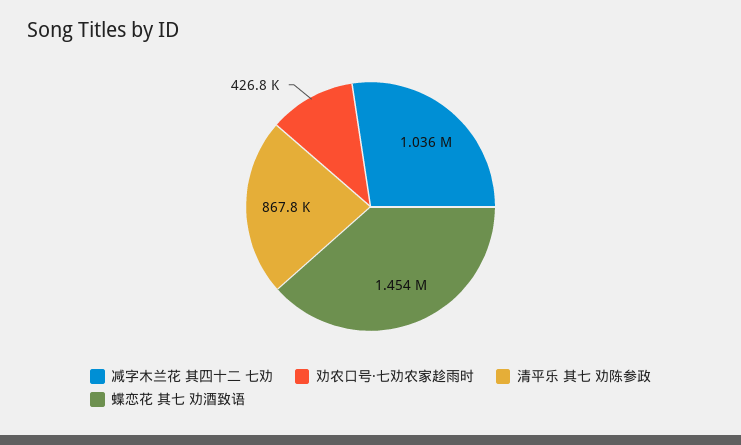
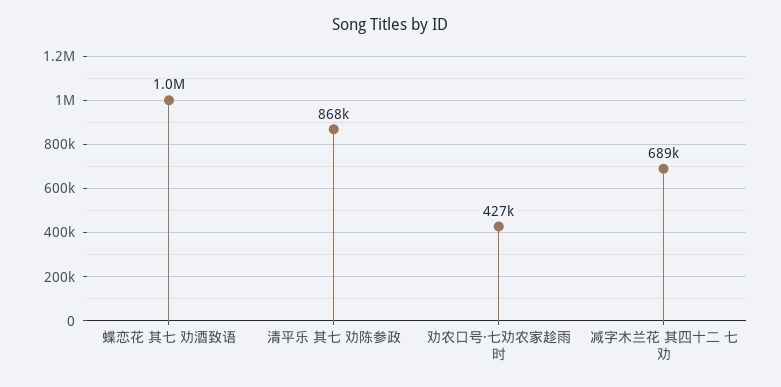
  {
-   "减字木兰花 其四十二 七劝": 1036000,
+   "减字木兰花 其四十二 七劝": 689000,
    "劝农口号·七劝农家趁雨时": 426800,
    "清平乐 其七 劝陈参政": 867800,
-   "蝶恋花 其七 劝酒致语": 1454000
+   "蝶恋花 其七 劝酒致语": 1000000
  }

